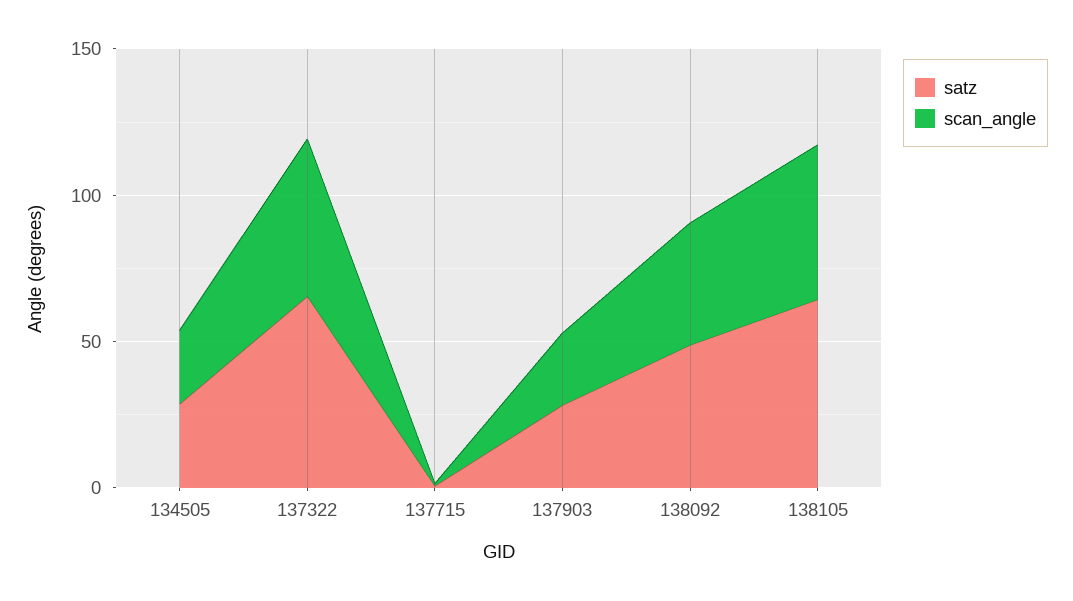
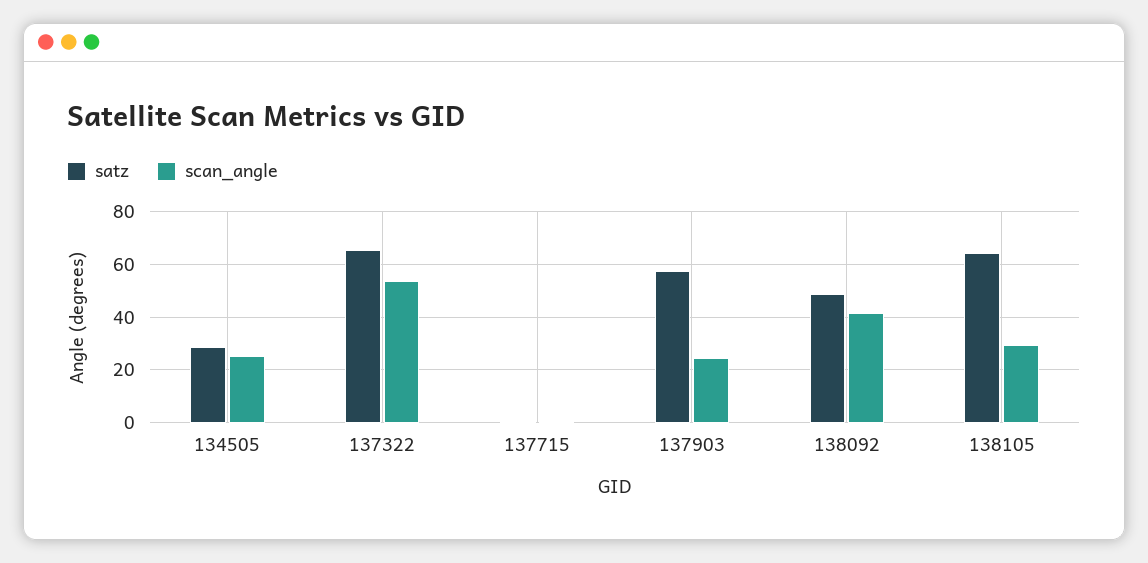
  {
    "satz": {
      "134505": 27.5,
      "137322": 65,
      "137715": 0,
-     "137903": 30,
+     "137903": 57.5,
      "138092": 50,
      "138105": 65
    },
    "scan_angle": {
      "134505": 25,
      "137322": 52.5,
      "137715": 0,
      "137903": 25,
      "138092": 42.5,
-     "138105": 50
+     "138105": 30
    }
  }

